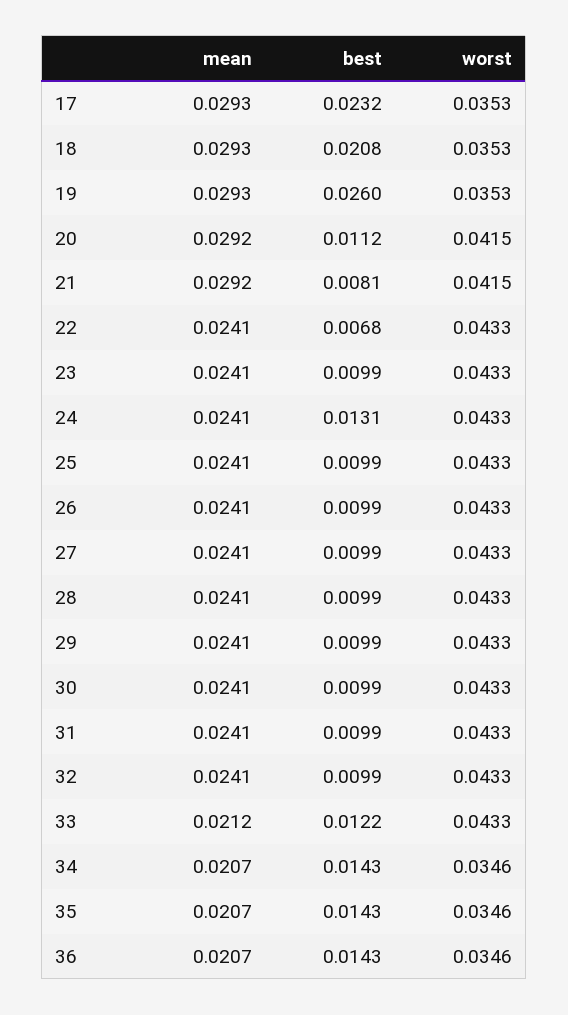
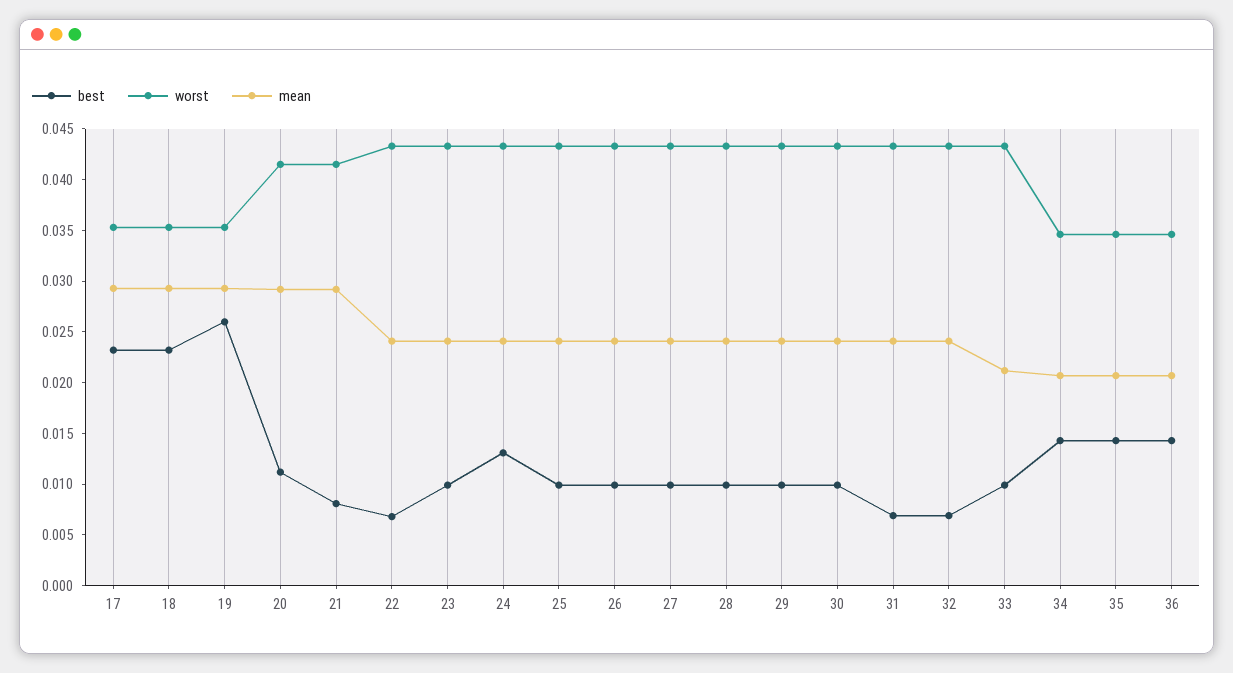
  {
    "mean": {
      "17": 0.0293,
      "18": 0.0293,
      "19": 0.0293,
      "20": 0.0292,
      "21": 0.0292,
      "22": 0.0241,
      "23": 0.0241,
      "24": 0.0241,
      "25": 0.0241,
      "26": 0.0241,
      "27": 0.0241,
      "28": 0.0241,
      "29": 0.0241,
      "30": 0.0241,
      "31": 0.0241,
      "32": 0.0241,
      "33": 0.0212,
      "34": 0.0207,
      "35": 0.0207,
      "36": 0.0207
    },
    "best": {
      "17": 0.0232,
-     "18": 0.0208,
+     "18": 0.023,
      "19": 0.026,
      "20": 0.0112,
      "21": 0.0081,
      "22": 0.0068,
      "23": 0.0099,
      "24": 0.0131,
      "25": 0.0099,
      "26": 0.0099,
      "27": 0.0099,
      "28": 0.0099,
      "29": 0.0099,
      "30": 0.0099,
-     "31": 0.0099,
+     "31": 0.007,
-     "32": 0.0099,
+     "32": 0.007,
-     "33": 0.0122,
+     "33": 0.01,
      "34": 0.0143,
      "35": 0.0143,
      "36": 0.0143
    },
    "worst": {
      "17": 0.0353,
      "18": 0.0353,
      "19": 0.0353,
      "20": 0.0415,
      "21": 0.0415,
      "22": 0.0433,
      "23": 0.0433,
      "24": 0.0433,
      "25": 0.0433,
      "26": 0.0433,
      "27": 0.0433,
      "28": 0.0433,
      "29": 0.0433,
      "30": 0.0433,
      "31": 0.0433,
      "32": 0.0433,
      "33": 0.0433,
      "34": 0.0346,
      "35": 0.0346,
      "36": 0.0346
    }
  }

